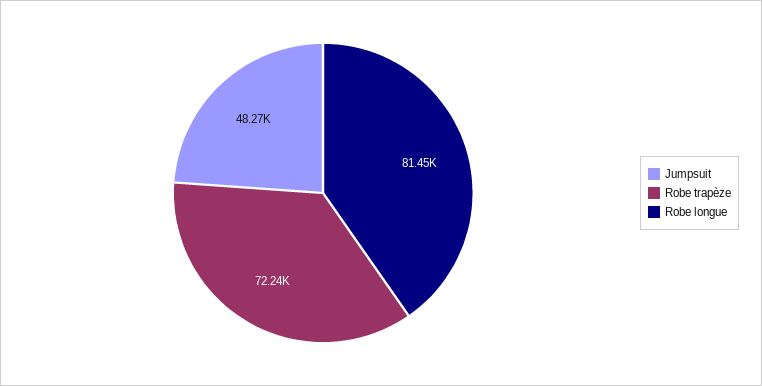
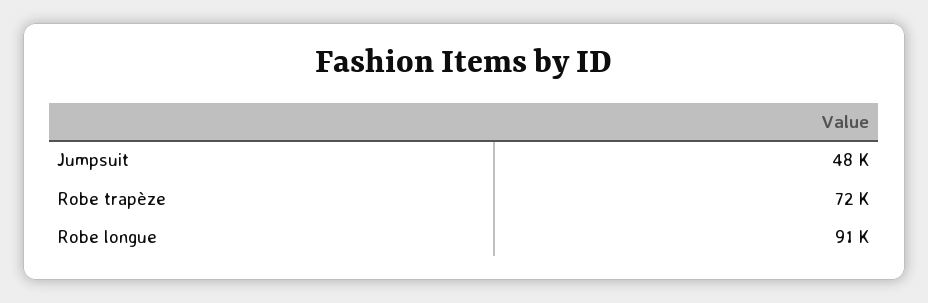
  {
    "Jumpsuit": 48270,
    "Robe trapèze": 72240,
-   "Robe longue": 81450
+   "Robe longue": 91000
  }

